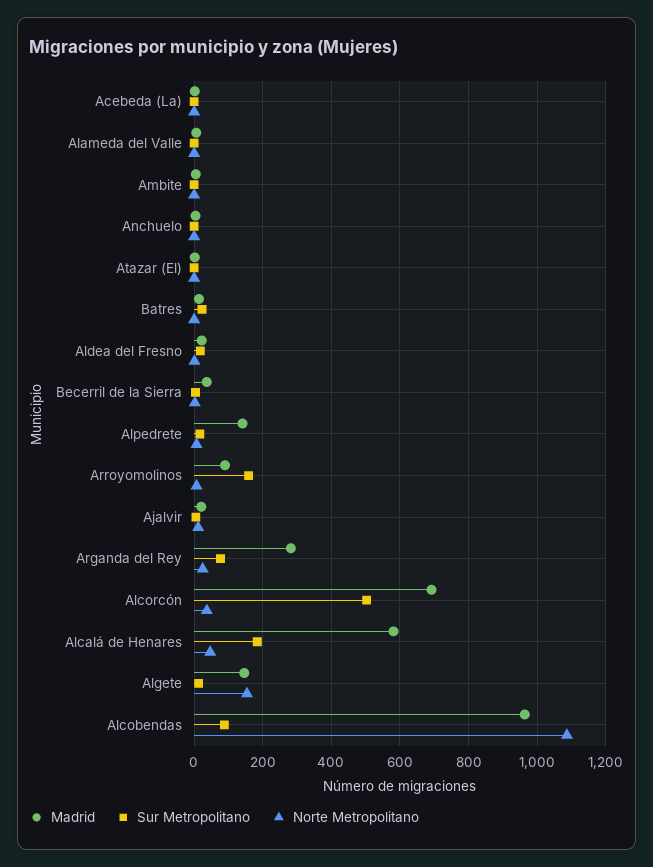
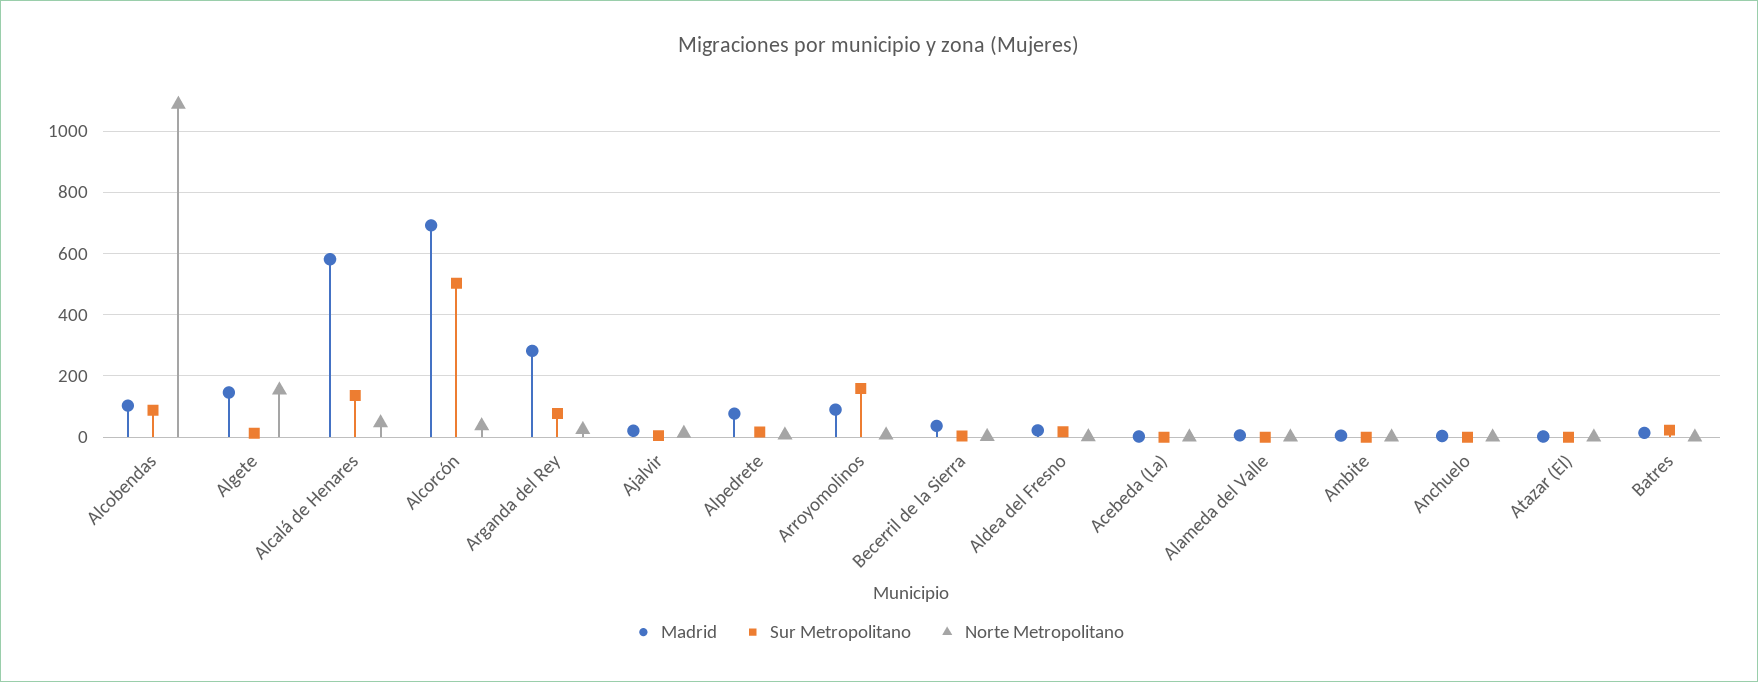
  {
    "Madrid": {
      "Acebeda (La)": 0,
      "Alameda del Valle": 0,
      "Ambite": 0,
      "Anchuelo": 0,
      "Atazar (El)": 0,
      "Batres": 20,
      "Aldea del Fresno": 20,
      "Becerril de la Sierra": 40,
-     "Alpedrete": 140,
+     "Alpedrete": 80,
      "Arroyomolinos": 100,
      "Ajalvir": 20,
      "Arganda del Rey": 280,
      "Alcorcón": 700,
      "Alcalá de Henares": 580,
      "Algete": 140,
-     "Alcobendas": 960
+     "Alcobendas": 100
    },
    "Sur Metropolitano": {
      "Acebeda (La)": 0,
      "Alameda del Valle": 0,
      "Ambite": 0,
      "Anchuelo": 0,
      "Atazar (El)": 0,
      "Batres": 20,
      "Aldea del Fresno": 20,
      "Becerril de la Sierra": 0,
      "Alpedrete": 20,
      "Arroyomolinos": 160,
      "Ajalvir": 0,
      "Arganda del Rey": 80,
      "Alcorcón": 500,
-     "Alcalá de Henares": 180,
+     "Alcalá de Henares": 140,
      "Algete": 20,
      "Alcobendas": 80
    },
    "Norte Metropolitano": {
      "Acebeda (La)": 0,
      "Alameda del Valle": 0,
      "Ambite": 0,
      "Anchuelo": 0,
      "Atazar (El)": 0,
      "Batres": 0,
      "Aldea del Fresno": 0,
      "Becerril de la Sierra": 0,
      "Alpedrete": 0,
      "Arroyomolinos": 0,
      "Ajalvir": 20,
      "Arganda del Rey": 20,
      "Alcorcón": 40,
      "Alcalá de Henares": 40,
      "Algete": 160,
      "Alcobendas": 1080
    }
  }

